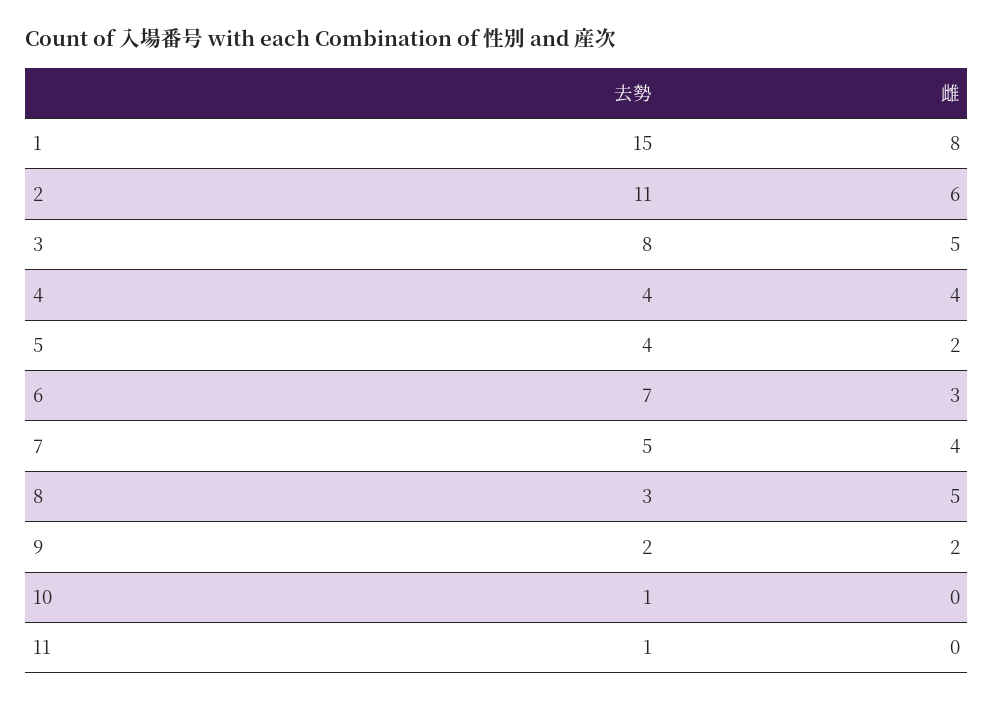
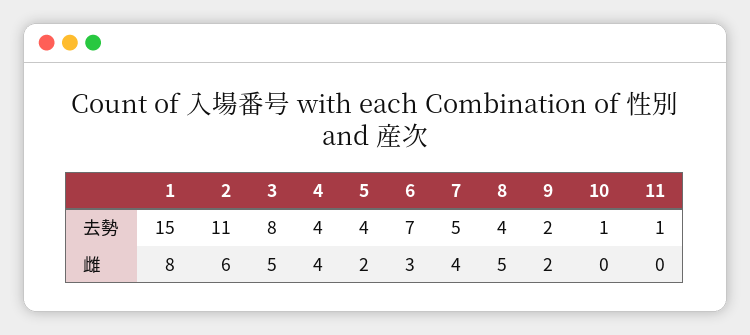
  {
    "去勢": {
      "1": 15,
      "2": 11,
      "3": 8,
      "4": 4,
      "5": 4,
      "6": 7,
      "7": 5,
-     "8": 3,
+     "8": 4,
      "9": 2,
      "10": 1,
      "11": 1
    },
    "雌": {
      "1": 8,
      "2": 6,
      "3": 5,
      "4": 4,
      "5": 2,
      "6": 3,
      "7": 4,
      "8": 5,
      "9": 2,
      "10": 0,
      "11": 0
    }
  }

